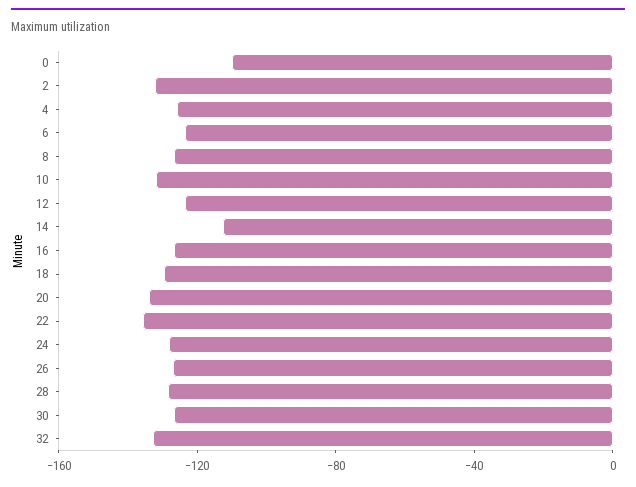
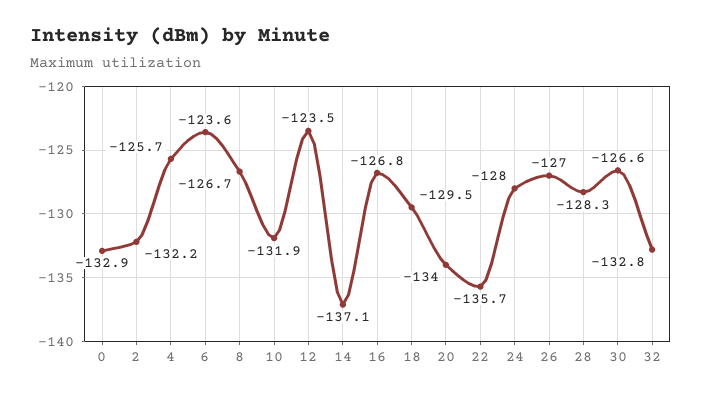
  {
-   "0": -110,
+   "0": -132.9,
    "2": -132.2,
    "4": -125.7,
    "6": -123.6,
    "8": -126.7,
    "10": -131.9,
    "12": -123.5,
-   "14": -110,
+   "14": -137.1,
    "16": -126.8,
    "18": -129.5,
    "20": -134,
    "22": -135.7,
    "24": -128,
    "26": -127,
    "28": -128.3,
    "30": -126.6,
    "32": -132.8
  }

